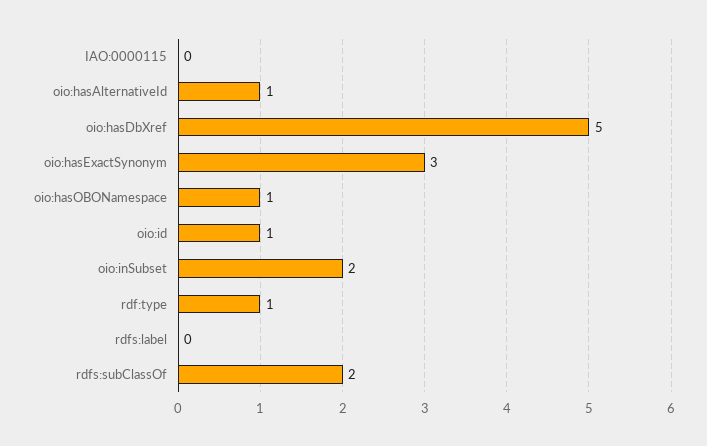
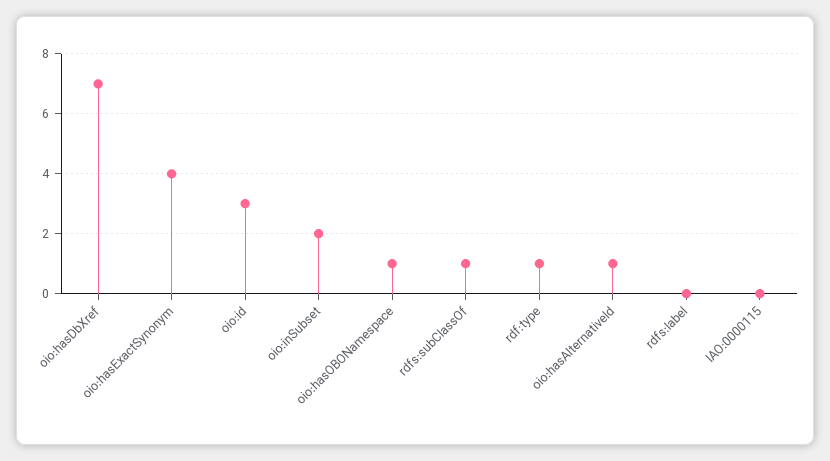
  {
    "IAO:0000115": 0,
    "oio:hasAlternativeId": 1,
-   "oio:hasDbXref": 5,
+   "oio:hasDbXref": 7,
-   "oio:hasExactSynonym": 3,
+   "oio:hasExactSynonym": 4,
    "oio:hasOBONamespace": 1,
-   "oio:id": 1,
+   "oio:id": 3,
    "oio:inSubset": 2,
    "rdf:type": 1,
    "rdfs:label": 0,
-   "rdfs:subClassOf": 2
+   "rdfs:subClassOf": 1
  }

